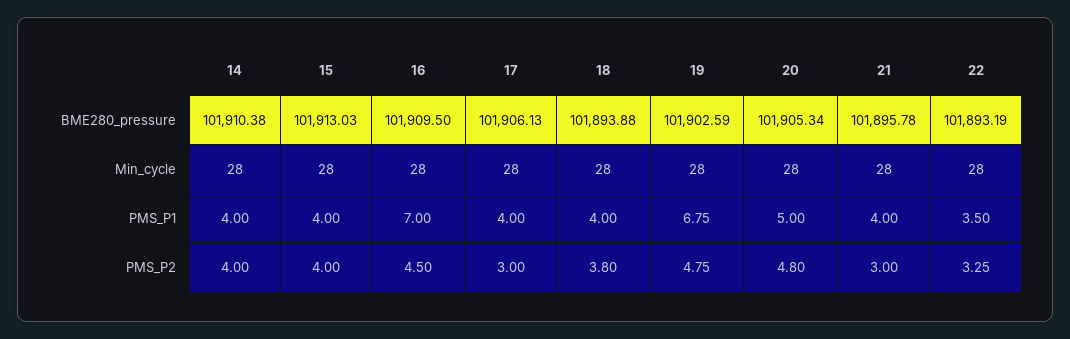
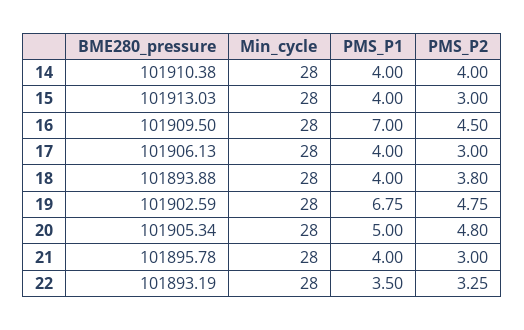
  {
    "14": {
      "BME280_pressure": 101910.38,
      "Min_cycle": 28,
      "PMS_P1": 4,
      "PMS_P2": 4
    },
    "15": {
      "BME280_pressure": 101913.03,
      "Min_cycle": 28,
      "PMS_P1": 4,
-     "PMS_P2": 4
+     "PMS_P2": 3
    },
    "16": {
      "BME280_pressure": 101909.5,
      "Min_cycle": 28,
      "PMS_P1": 7,
      "PMS_P2": 4.5
    },
    "17": {
      "BME280_pressure": 101906.13,
      "Min_cycle": 28,
      "PMS_P1": 4,
      "PMS_P2": 3
    },
    "18": {
      "BME280_pressure": 101893.88,
      "Min_cycle": 28,
      "PMS_P1": 4,
      "PMS_P2": 3.8
    },
    "19": {
      "BME280_pressure": 101902.59,
      "Min_cycle": 28,
      "PMS_P1": 6.75,
      "PMS_P2": 4.75
    },
    "20": {
      "BME280_pressure": 101905.34,
      "Min_cycle": 28,
      "PMS_P1": 5,
      "PMS_P2": 4.8
    },
    "21": {
      "BME280_pressure": 101895.78,
      "Min_cycle": 28,
      "PMS_P1": 4,
      "PMS_P2": 3
    },
    "22": {
      "BME280_pressure": 101893.19,
      "Min_cycle": 28,
      "PMS_P1": 3.5,
      "PMS_P2": 3.25
    }
  }

